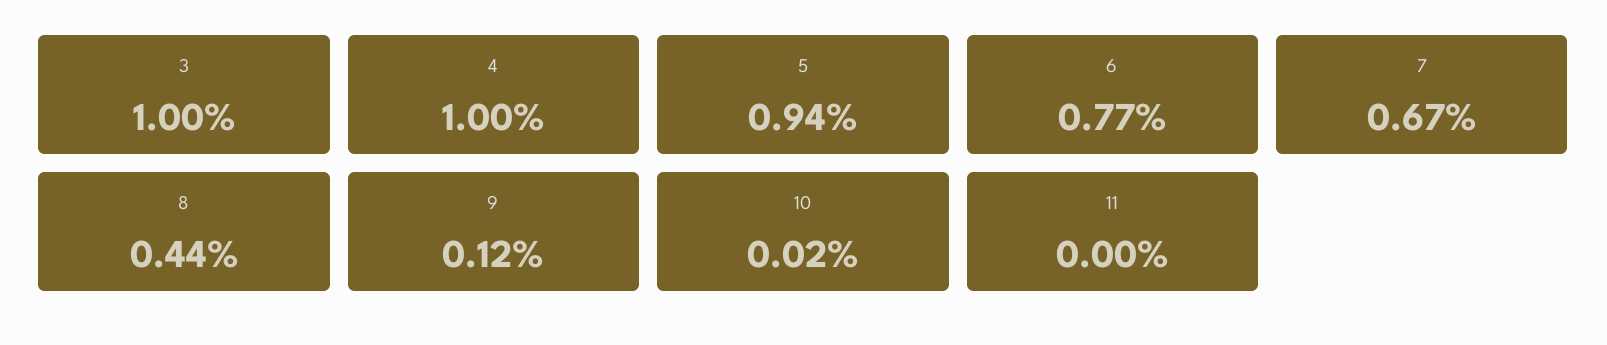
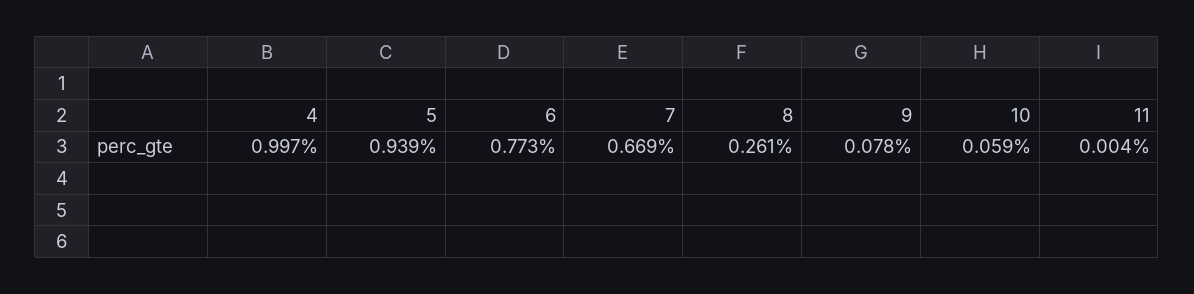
  {
-   "3": 1,
    "4": 0.997,
    "5": 0.939,
    "6": 0.773,
    "7": 0.669,
-   "8": 0.44,
+   "8": 0.261,
-   "9": 0.12,
+   "9": 0.078,
-   "10": 0.02,
+   "10": 0.059,
    "11": 0.004
  }

